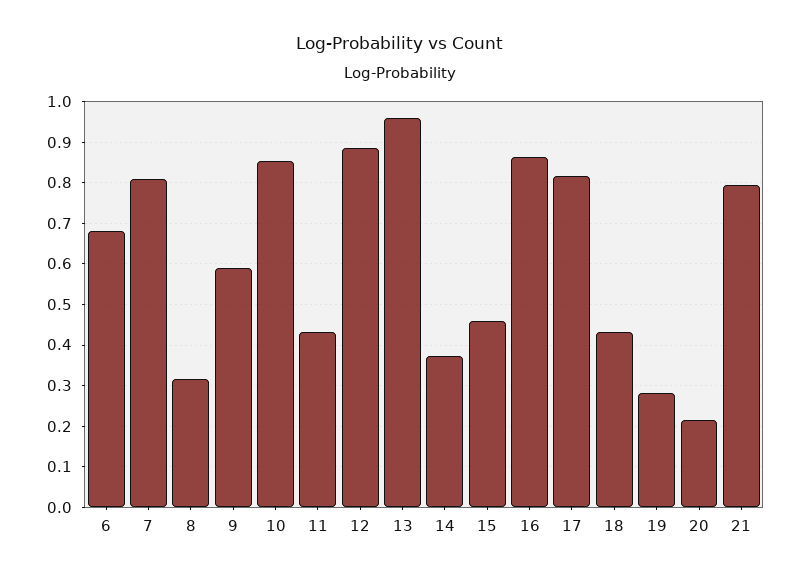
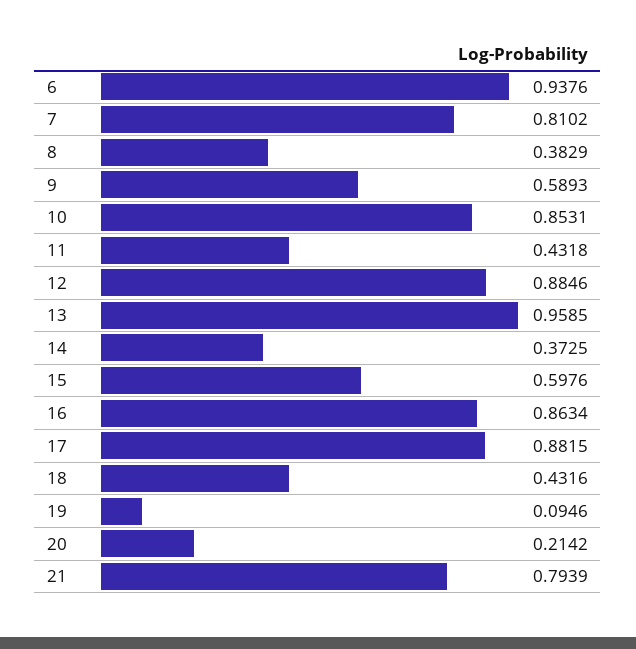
  {
-   "6": 0.68,
+   "6": 0.9376,
    "7": 0.8102,
-   "8": 0.32,
+   "8": 0.3829,
    "9": 0.5893,
    "10": 0.8531,
    "11": 0.4318,
    "12": 0.8846,
    "13": 0.9585,
    "14": 0.3725,
-   "15": 0.46,
+   "15": 0.5976,
    "16": 0.8634,
-   "17": 0.82,
+   "17": 0.8815,
    "18": 0.4316,
-   "19": 0.28,
+   "19": 0.0946,
    "20": 0.2142,
    "21": 0.7939
  }

